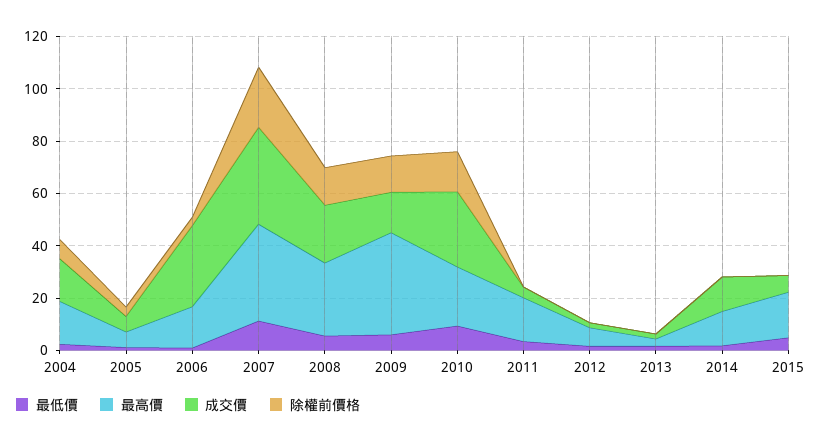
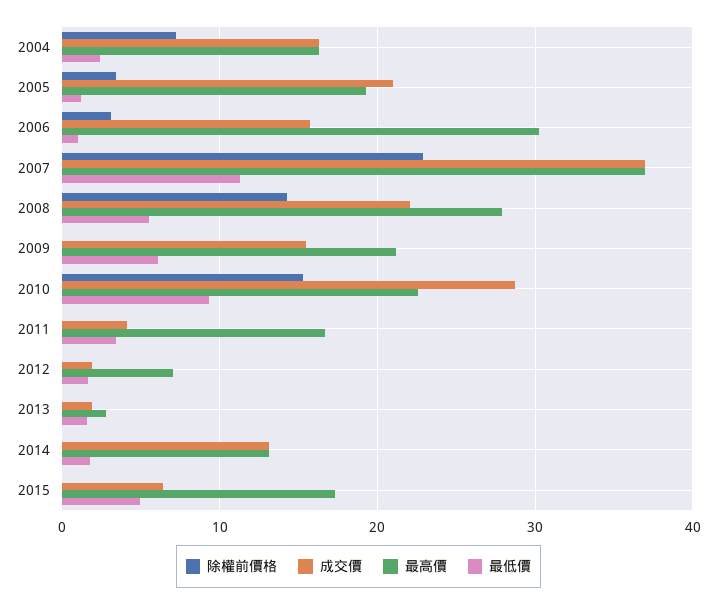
  {
    "最低價": {
      "2004": 2,
      "2005": 1,
      "2006": 1,
      "2007": 11,
      "2008": 6,
      "2009": 6,
      "2010": 9,
      "2011": 3,
      "2012": 2,
      "2013": 2,
      "2014": 2,
      "2015": 5
    },
    "最高價": {
      "2004": 16,
-     "2005": 5,
+     "2005": 19,
-     "2006": 15,
+     "2006": 30,
      "2007": 37,
      "2008": 28,
-     "2009": 40,
+     "2009": 21,
      "2010": 23,
      "2011": 17,
      "2012": 7,
      "2013": 3,
      "2014": 13,
      "2015": 17
    },
    "成交價": {
      "2004": 16,
-     "2005": 5,
+     "2005": 21,
-     "2006": 30,
+     "2006": 16,
      "2007": 37,
      "2008": 22,
      "2009": 16,
      "2010": 29,
      "2011": 4,
      "2012": 2,
      "2013": 2,
      "2014": 13,
      "2015": 6
    },
    "除權前價格": {
      "2004": 7,
      "2005": 3,
      "2006": 3,
      "2007": 23,
      "2008": 14,
-     "2009": 15,
+     "2009": 0,
      "2010": 15,
      "2011": 0,
      "2012": 0,
      "2013": 0,
      "2014": 0,
      "2015": 0
    }
  }

